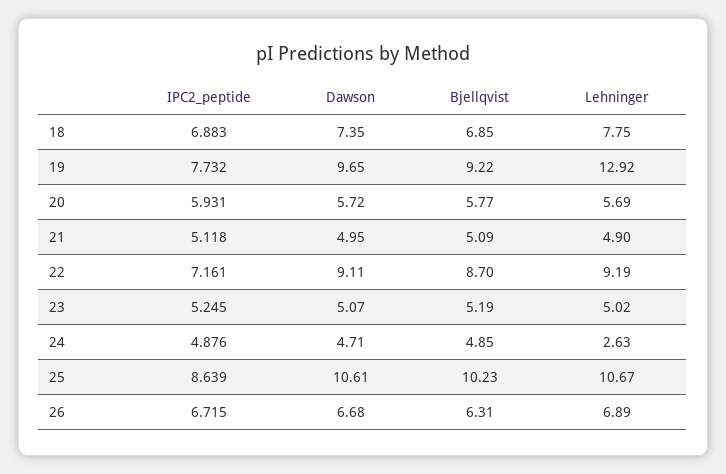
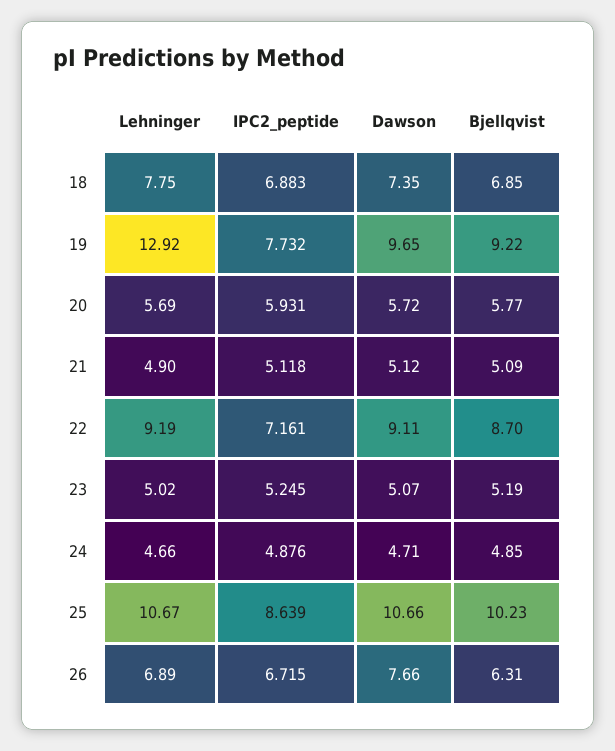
  {
    "IPC2_peptide": {
      "18": 6.883,
      "19": 7.732,
      "20": 5.931,
      "21": 5.118,
      "22": 7.161,
      "23": 5.245,
      "24": 4.876,
      "25": 8.639,
      "26": 6.715
    },
    "Dawson": {
      "18": 7.35,
      "19": 9.65,
      "20": 5.72,
-     "21": 4.95,
+     "21": 5.12,
      "22": 9.11,
      "23": 5.07,
      "24": 4.71,
-     "25": 10.61,
+     "25": 10.66,
-     "26": 6.68
+     "26": 7.66
    },
    "Bjellqvist": {
      "18": 6.85,
      "19": 9.22,
      "20": 5.77,
      "21": 5.09,
      "22": 8.7,
      "23": 5.19,
      "24": 4.85,
      "25": 10.23,
      "26": 6.31
    },
    "Lehninger": {
      "18": 7.75,
      "19": 12.92,
      "20": 5.69,
      "21": 4.9,
      "22": 9.19,
      "23": 5.02,
-     "24": 2.63,
+     "24": 4.66,
      "25": 10.67,
      "26": 6.89
    }
  }

